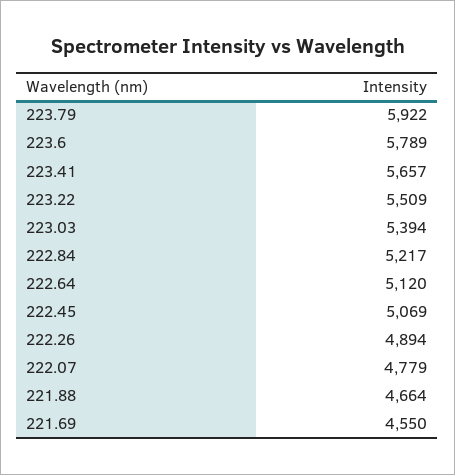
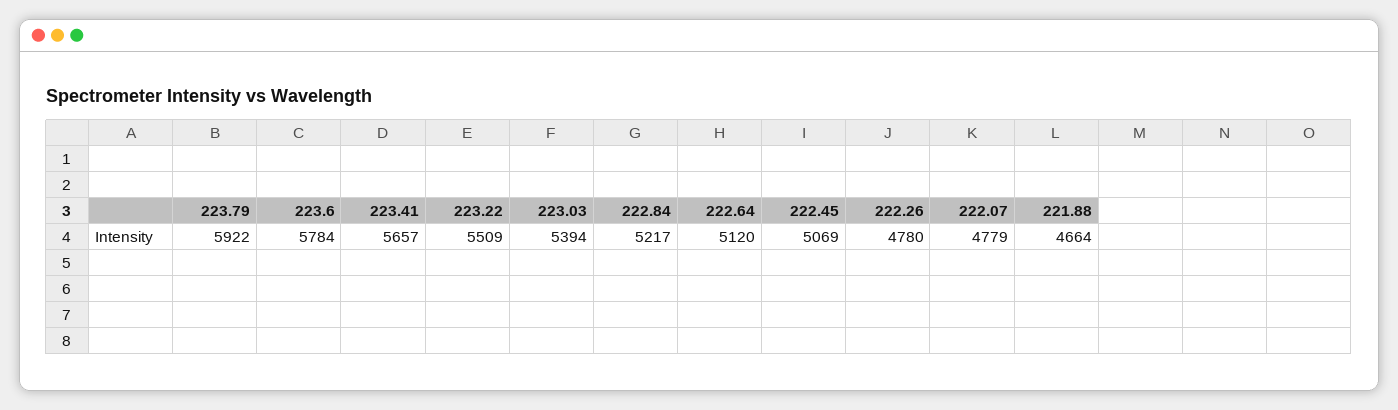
  {
    "223.79": 5922,
-   "223.6": 5789,
+   "223.6": 5784,
    "223.41": 5657,
    "223.22": 5509,
    "223.03": 5394,
    "222.84": 5217,
    "222.64": 5120,
    "222.45": 5069,
-   "222.26": 4894,
+   "222.26": 4780,
    "222.07": 4779,
-   "221.88": 4664,
+   "221.88": 4664
-   "221.69": 4550
  }

